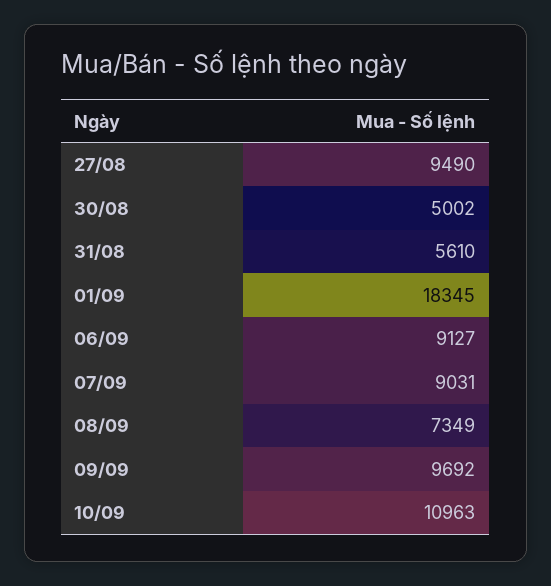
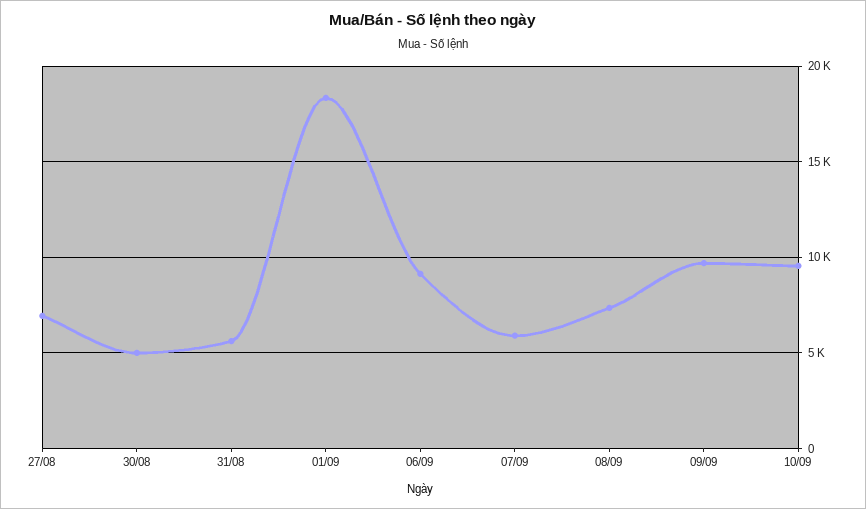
  {
-   "27/08": 9490,
+   "27/08": 7000,
    "30/08": 5002,
    "31/08": 5610,
    "01/09": 18345,
    "06/09": 9127,
-   "07/09": 9031,
+   "07/09": 6000,
    "08/09": 7349,
    "09/09": 9692,
-   "10/09": 10963
+   "10/09": 9500
  }

